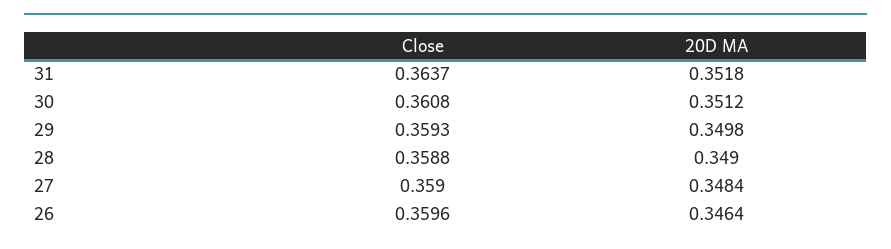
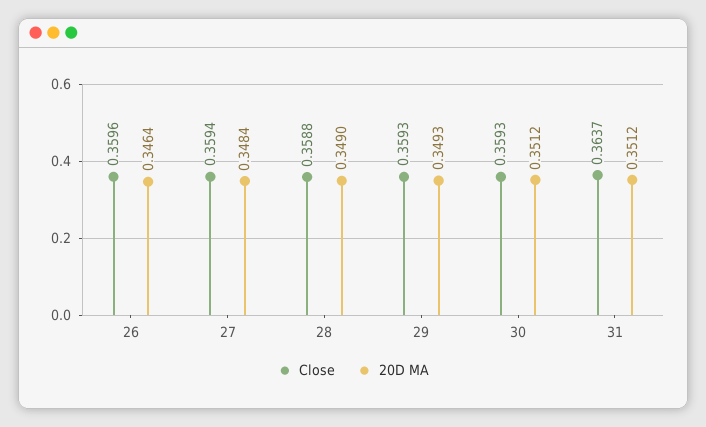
  {
    "Close": {
      "31": 0.3637,
-     "30": 0.3608,
+     "30": 0.3593,
      "29": 0.3593,
      "28": 0.3588,
-     "27": 0.359,
+     "27": 0.3594,
      "26": 0.3596
    },
    "20D MA": {
-     "31": 0.3518,
+     "31": 0.3512,
      "30": 0.3512,
-     "29": 0.3498,
+     "29": 0.3493,
      "28": 0.349,
      "27": 0.3484,
      "26": 0.3464
    }
  }

